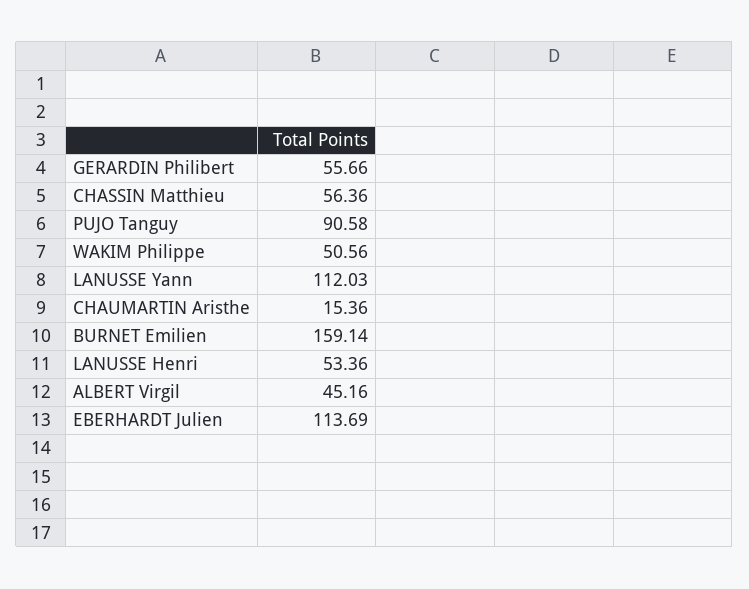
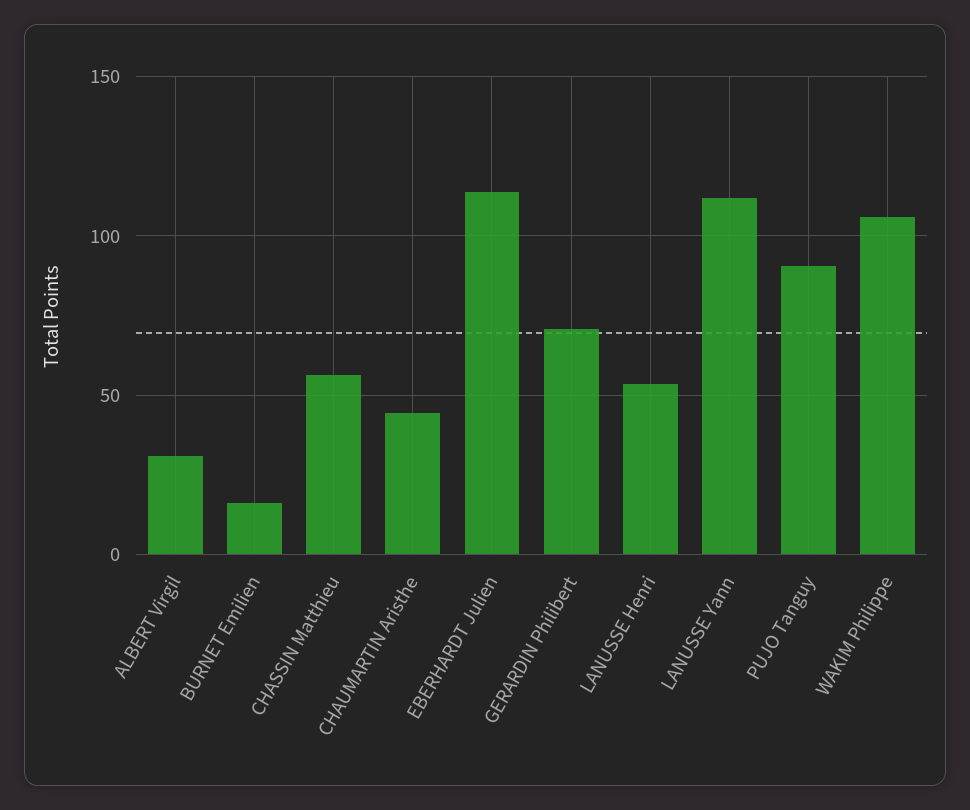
  {
-   "GERARDIN Philibert": 55.66,
+   "GERARDIN Philibert": 70,
    "CHASSIN Matthieu": 56.36,
    "PUJO Tanguy": 90.58,
-   "WAKIM Philippe": 50.56,
+   "WAKIM Philippe": 105,
    "LANUSSE Yann": 112.03,
-   "CHAUMARTIN Aristhe": 15.36,
+   "CHAUMARTIN Aristhe": 45,
-   "BURNET Emilien": 159.14,
+   "BURNET Emilien": 15,
    "LANUSSE Henri": 53.36,
-   "ALBERT Virgil": 45.16,
+   "ALBERT Virgil": 30,
    "EBERHARDT Julien": 113.69
  }

